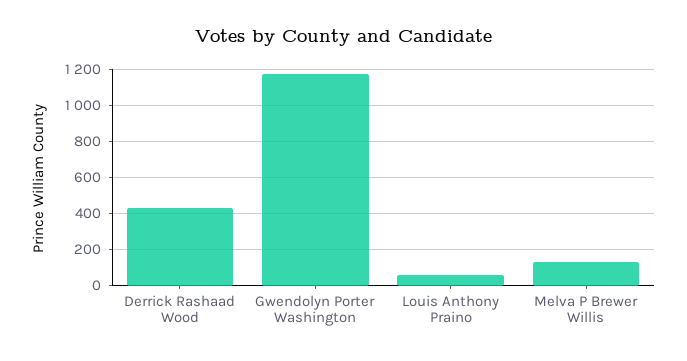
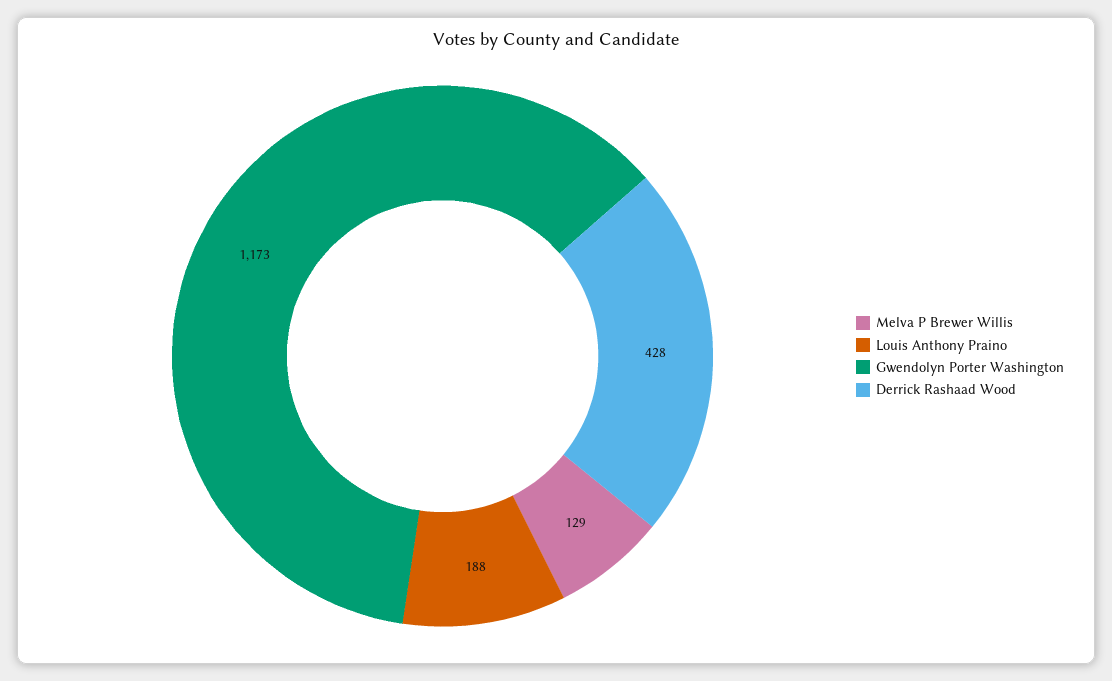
  {
    "Derrick Rashaad Wood": 428,
    "Gwendolyn Porter Washington": 1173,
-   "Louis Anthony Praino": 50,
+   "Louis Anthony Praino": 188,
    "Melva P Brewer Willis": 129
  }

